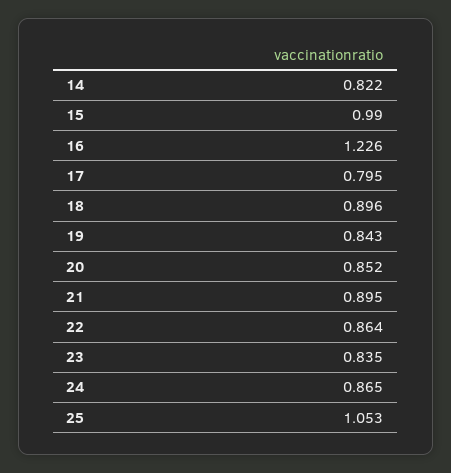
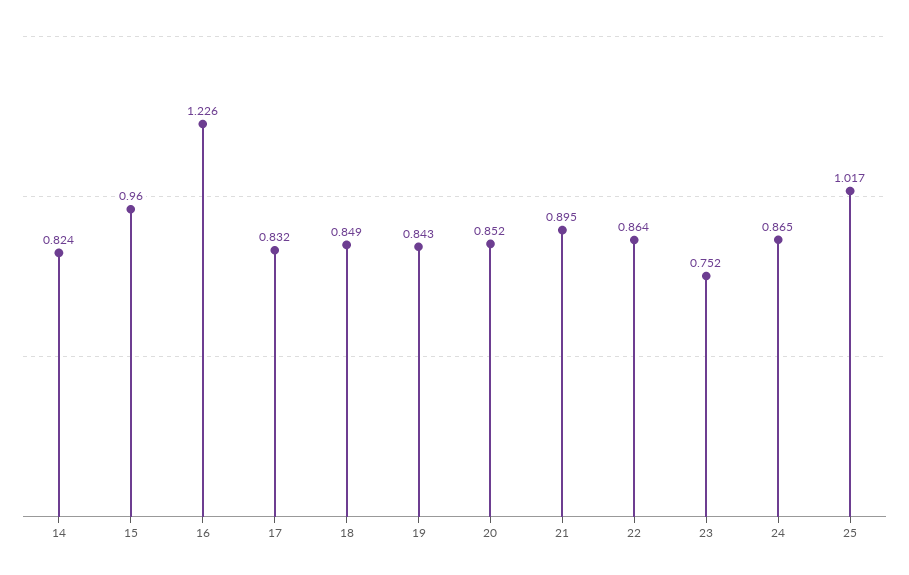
  {
-   "14": 0.822,
+   "14": 0.824,
-   "15": 0.99,
+   "15": 0.96,
    "16": 1.226,
-   "17": 0.795,
+   "17": 0.832,
-   "18": 0.896,
+   "18": 0.849,
    "19": 0.843,
    "20": 0.852,
    "21": 0.895,
    "22": 0.864,
-   "23": 0.835,
+   "23": 0.752,
    "24": 0.865,
-   "25": 1.053
+   "25": 1.017
  }

